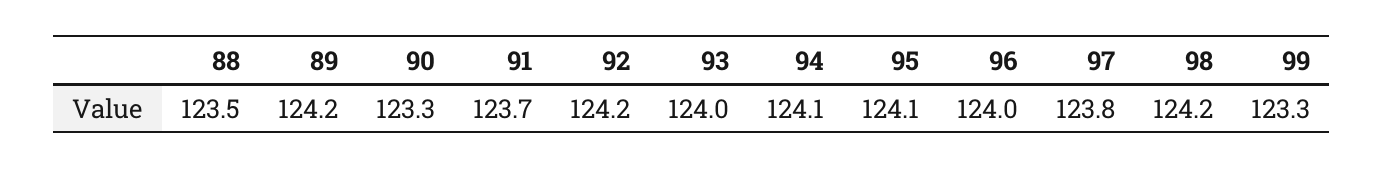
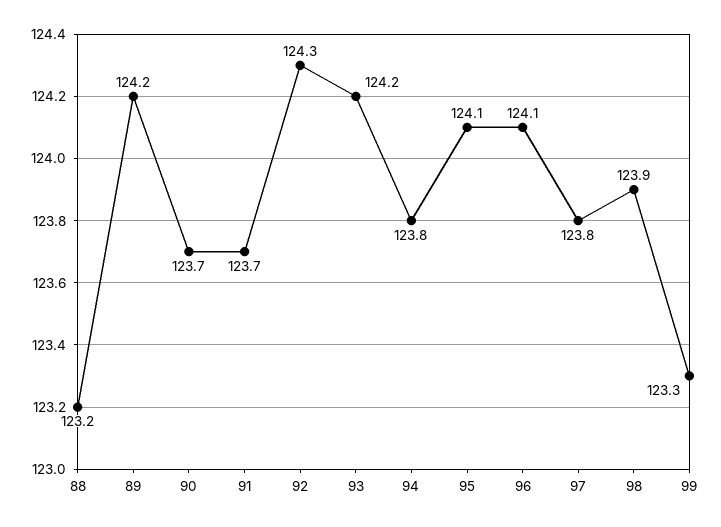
  {
-   "88": 123.5,
+   "88": 123.2,
    "89": 124.2,
-   "90": 123.3,
+   "90": 123.7,
    "91": 123.7,
-   "92": 124.2,
+   "92": 124.3,
-   "93": 124,
+   "93": 124.2,
-   "94": 124.1,
+   "94": 123.8,
    "95": 124.1,
-   "96": 124,
+   "96": 124.1,
    "97": 123.8,
-   "98": 124.2,
+   "98": 123.9,
    "99": 123.3
  }

